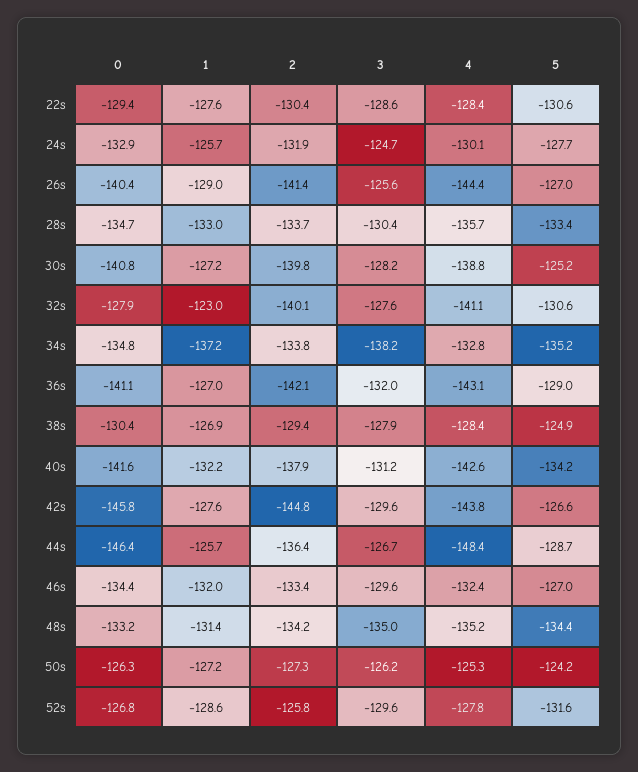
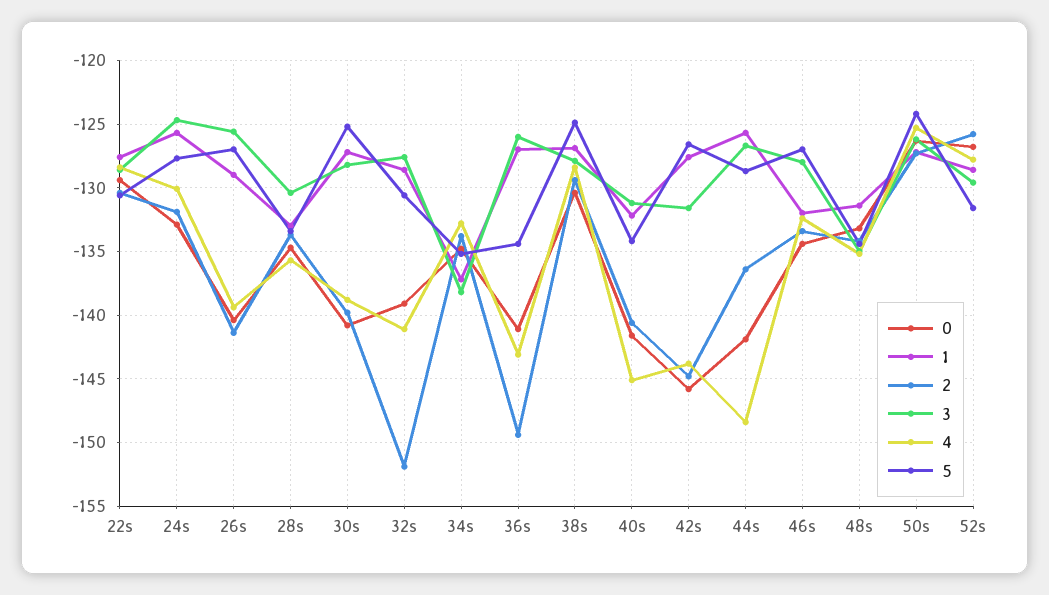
  {
    "0": {
      "22s": -129.4,
      "24s": -132.9,
      "26s": -140.4,
      "28s": -134.7,
      "30s": -140.8,
-     "32s": -127.9,
+     "32s": -139,
      "34s": -134.8,
      "36s": -141.1,
      "38s": -130.4,
      "40s": -141.6,
      "42s": -145.8,
-     "44s": -146.4,
+     "44s": -142,
      "46s": -134.4,
      "48s": -133.2,
      "50s": -126.3,
      "52s": -126.8
    },
    "1": {
      "22s": -127.6,
      "24s": -125.7,
      "26s": -129,
      "28s": -133,
      "30s": -127.2,
-     "32s": -123,
+     "32s": -128.5,
      "34s": -137.2,
      "36s": -127,
      "38s": -126.9,
      "40s": -132.2,
      "42s": -127.6,
      "44s": -125.7,
      "46s": -132,
      "48s": -131.4,
      "50s": -127.2,
      "52s": -128.6
    },
    "2": {
      "22s": -130.4,
      "24s": -131.9,
      "26s": -141.4,
      "28s": -133.7,
      "30s": -139.8,
-     "32s": -140.1,
+     "32s": -152,
      "34s": -133.8,
-     "36s": -142.1,
+     "36s": -149.5,
      "38s": -129.4,
-     "40s": -137.9,
+     "40s": -140.5,
      "42s": -144.8,
      "44s": -136.4,
      "46s": -133.4,
      "48s": -134.2,
      "50s": -127.3,
      "52s": -125.8
    },
    "3": {
      "22s": -128.6,
      "24s": -124.7,
      "26s": -125.6,
      "28s": -130.4,
      "30s": -128.2,
      "32s": -127.6,
      "34s": -138.2,
-     "36s": -132,
+     "36s": -126,
      "38s": -127.9,
      "40s": -131.2,
-     "42s": -129.6,
+     "42s": -131.5,
      "44s": -126.7,
-     "46s": -129.6,
+     "46s": -128,
      "48s": -135,
      "50s": -126.2,
      "52s": -129.6
    },
    "4": {
      "22s": -128.4,
      "24s": -130.1,
-     "26s": -144.4,
+     "26s": -139.5,
      "28s": -135.7,
      "30s": -138.8,
      "32s": -141.1,
      "34s": -132.8,
      "36s": -143.1,
      "38s": -128.4,
-     "40s": -142.6,
+     "40s": -145,
      "42s": -143.8,
      "44s": -148.4,
      "46s": -132.4,
      "48s": -135.2,
      "50s": -125.3,
      "52s": -127.8
    },
    "5": {
      "22s": -130.6,
      "24s": -127.7,
      "26s": -127,
      "28s": -133.4,
      "30s": -125.2,
      "32s": -130.6,
      "34s": -135.2,
-     "36s": -129,
+     "36s": -134.5,
      "38s": -124.9,
      "40s": -134.2,
      "42s": -126.6,
      "44s": -128.7,
      "46s": -127,
      "48s": -134.4,
      "50s": -124.2,
      "52s": -131.6
    }
  }

